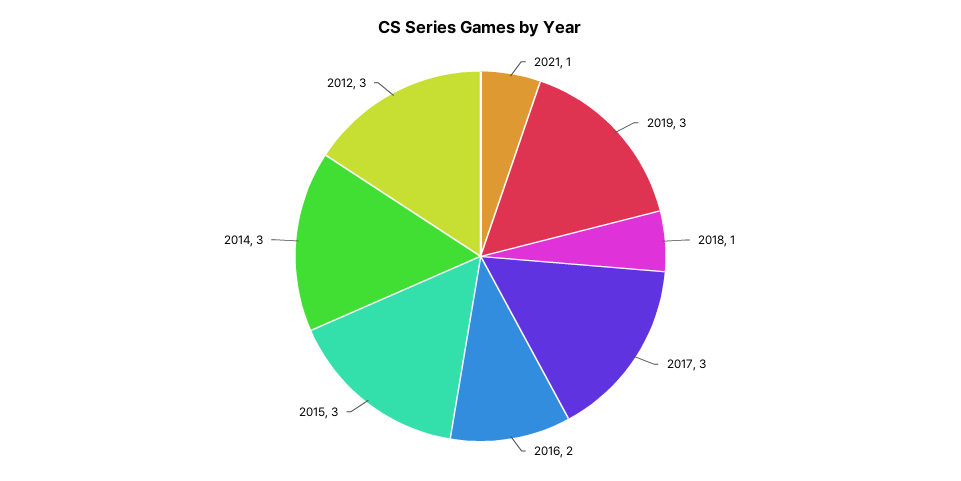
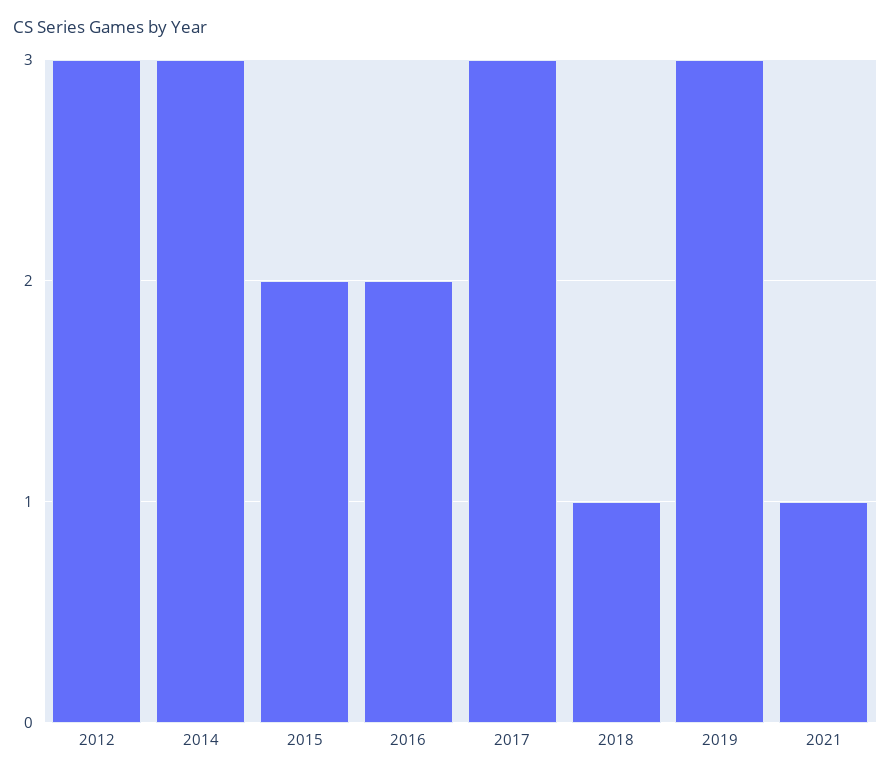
  {
    "2021": 1,
    "2019": 3,
    "2018": 1,
    "2017": 3,
    "2016": 2,
-   "2015": 3,
+   "2015": 2,
    "2014": 3,
    "2012": 3
  }

